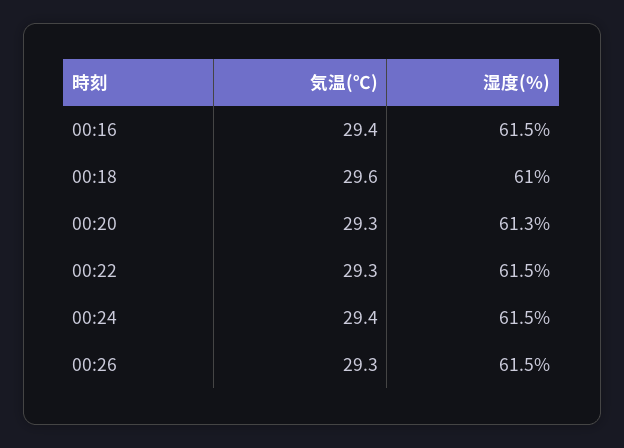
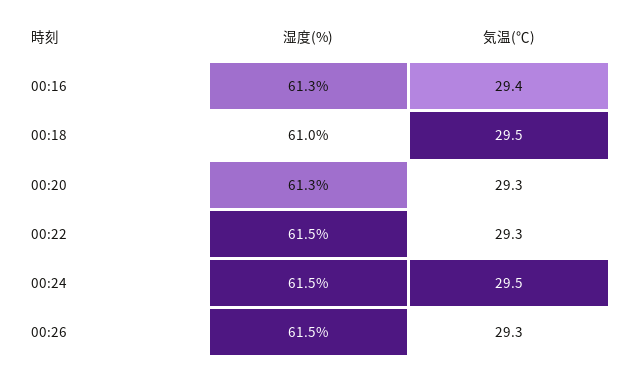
  {
    "気温(℃)": {
      "00:16": 29.4,
-     "00:18": 29.6,
+     "00:18": 29.5,
      "00:20": 29.3,
      "00:22": 29.3,
-     "00:24": 29.4,
+     "00:24": 29.5,
      "00:26": 29.3
    },
    "湿度(%)": {
-     "00:16": 61.5,
+     "00:16": 61.3,
      "00:18": 61,
      "00:20": 61.3,
      "00:22": 61.5,
      "00:24": 61.5,
      "00:26": 61.5
    }
  }

